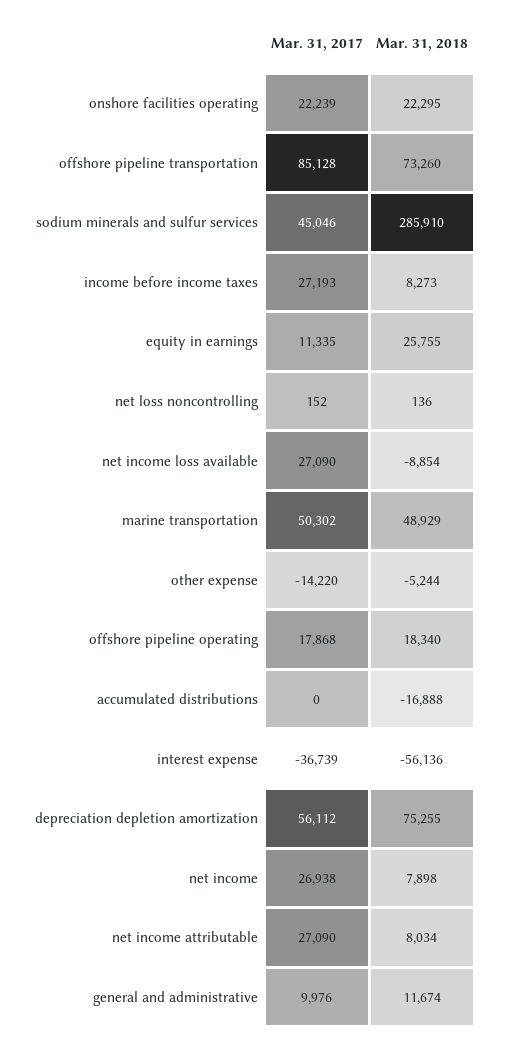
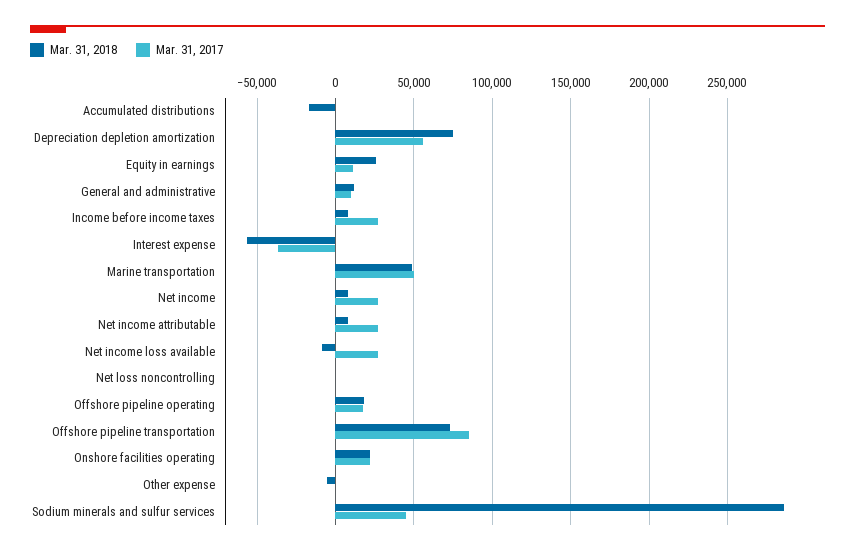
  {
    "Mar. 31, 2017": {
      "onshore facilities operating": 22239,
      "offshore pipeline transportation": 85128,
      "sodium minerals and sulfur services": 45046,
      "income before income taxes": 27193,
      "equity in earnings": 11335,
      "net loss noncontrolling": 152,
      "net income loss available": 27090,
      "marine transportation": 50302,
-     "other expense": -14220,
+     "other expense": 0,
      "offshore pipeline operating": 17868,
      "accumulated distributions": 0,
      "interest expense": -36739,
      "depreciation depletion amortization": 56112,
      "net income": 26938,
      "net income attributable": 27090,
      "general and administrative": 9976
    },
    "Mar. 31, 2018": {
      "onshore facilities operating": 22295,
      "offshore pipeline transportation": 73260,
      "sodium minerals and sulfur services": 285910,
      "income before income taxes": 8273,
      "equity in earnings": 25755,
      "net loss noncontrolling": 136,
      "net income loss available": -8854,
      "marine transportation": 48929,
      "other expense": -5244,
      "offshore pipeline operating": 18340,
      "accumulated distributions": -16888,
      "interest expense": -56136,
      "depreciation depletion amortization": 75255,
      "net income": 7898,
      "net income attributable": 8034,
      "general and administrative": 11674
    }
  }

